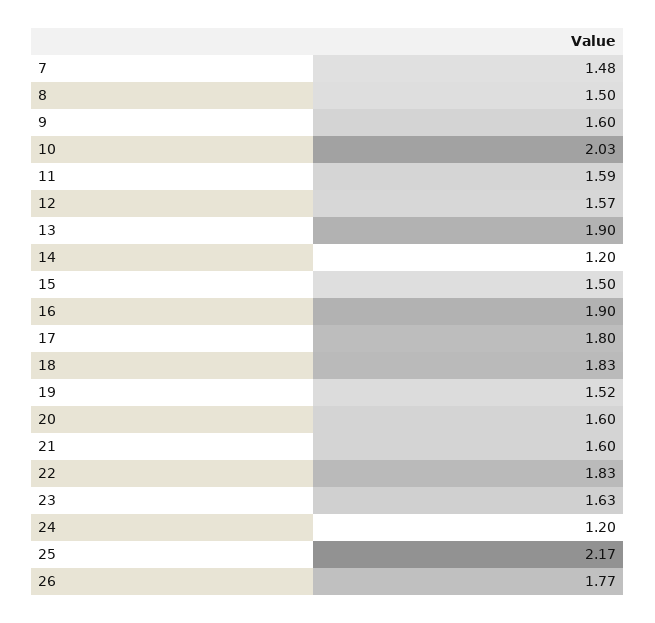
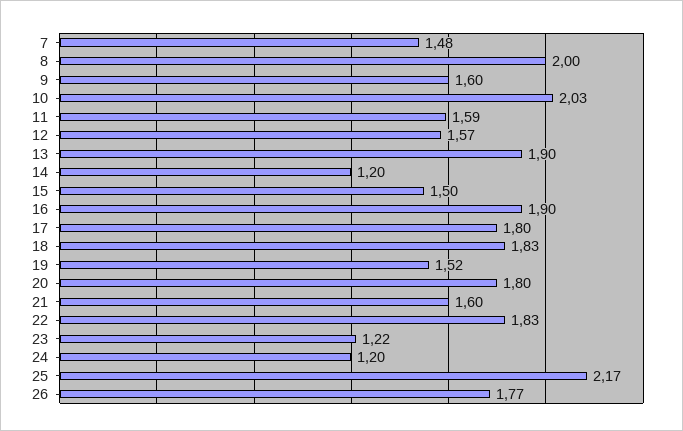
  {
    "7": 1.48,
-   "8": 1.5,
+   "8": 2,
    "9": 1.6,
    "10": 2.03,
    "11": 1.59,
    "12": 1.57,
    "13": 1.9,
    "14": 1.2,
    "15": 1.5,
    "16": 1.9,
    "17": 1.8,
    "18": 1.83,
    "19": 1.52,
-   "20": 1.6,
+   "20": 1.8,
    "21": 1.6,
    "22": 1.83,
-   "23": 1.63,
+   "23": 1.22,
    "24": 1.2,
    "25": 2.17,
    "26": 1.77
  }

